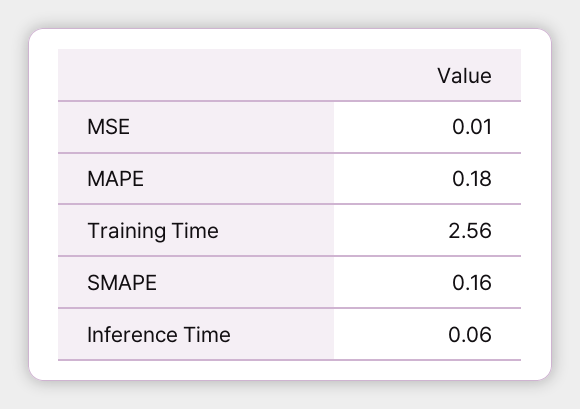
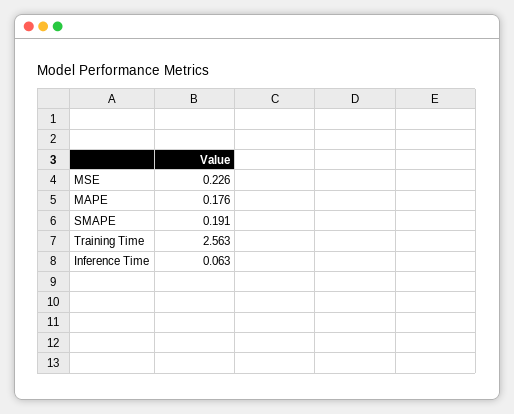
  {
-   "MSE": 0.01,
+   "MSE": 0.226,
    "MAPE": 0.176,
    "Training Time": 2.563,
-   "SMAPE": 0.16,
+   "SMAPE": 0.191,
    "Inference Time": 0.063
  }

